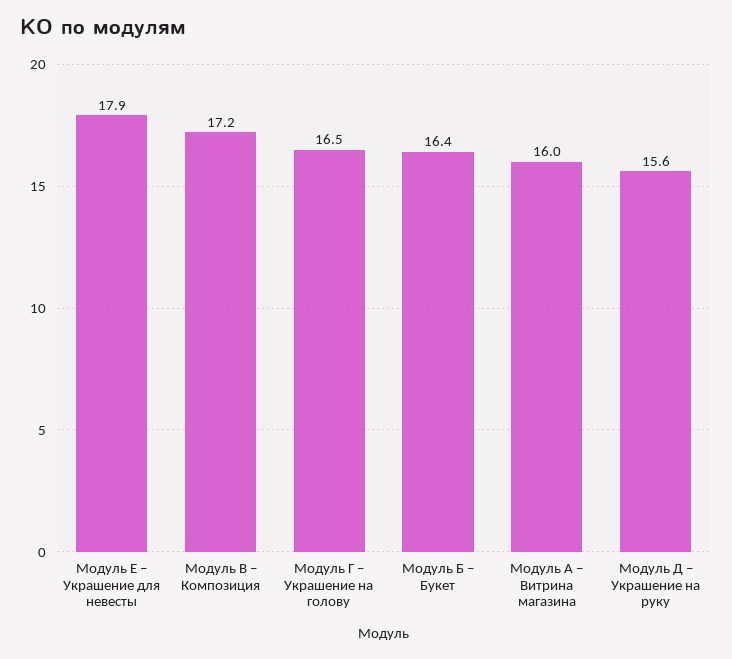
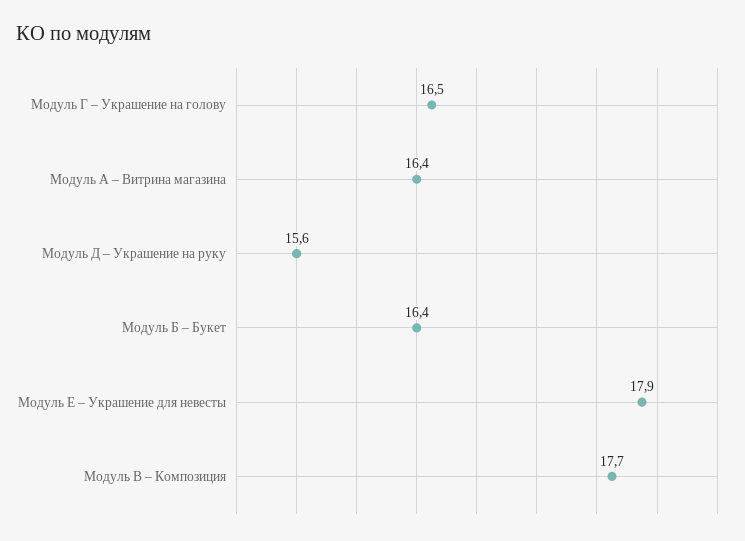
  {
    "Модуль Е – Украшение для невесты": 17.9,
-   "Модуль В – Композиция": 17.2,
+   "Модуль В – Композиция": 17.7,
    "Модуль Г – Украшение на голову": 16.5,
    "Модуль Б – Букет": 16.4,
-   "Модуль А – Витрина магазина": 16,
+   "Модуль А – Витрина магазина": 16.4,
    "Модуль Д – Украшение на руку": 15.6
  }

